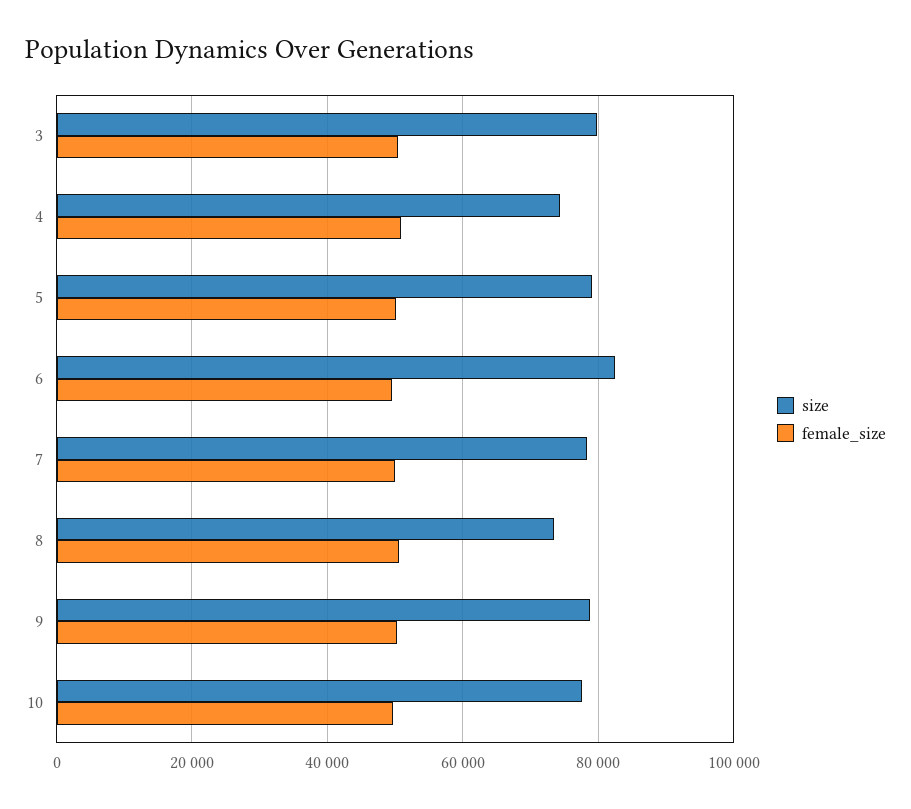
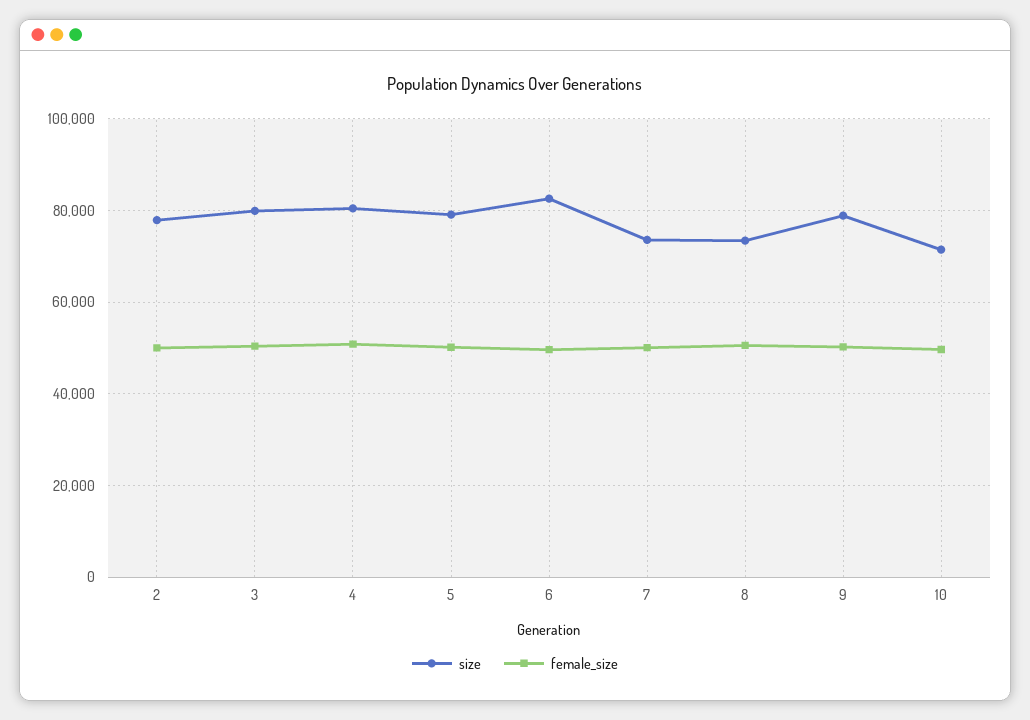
  {
    "size": {
      "3": 80000,
-     "4": 74000,
+     "4": 80000,
      "5": 80000,
      "6": 82000,
-     "7": 78000,
+     "7": 74000,
      "8": 74000,
      "9": 78000,
-     "10": 78000
+     "10": 72000,
+     "2": 78000
    },
    "female_size": {
      "3": 50000,
      "4": 50000,
      "5": 50000,
      "6": 50000,
      "7": 50000,
      "8": 50000,
      "9": 50000,
-     "10": 50000
+     "10": 50000,
+     "2": 50000
    }
  }

